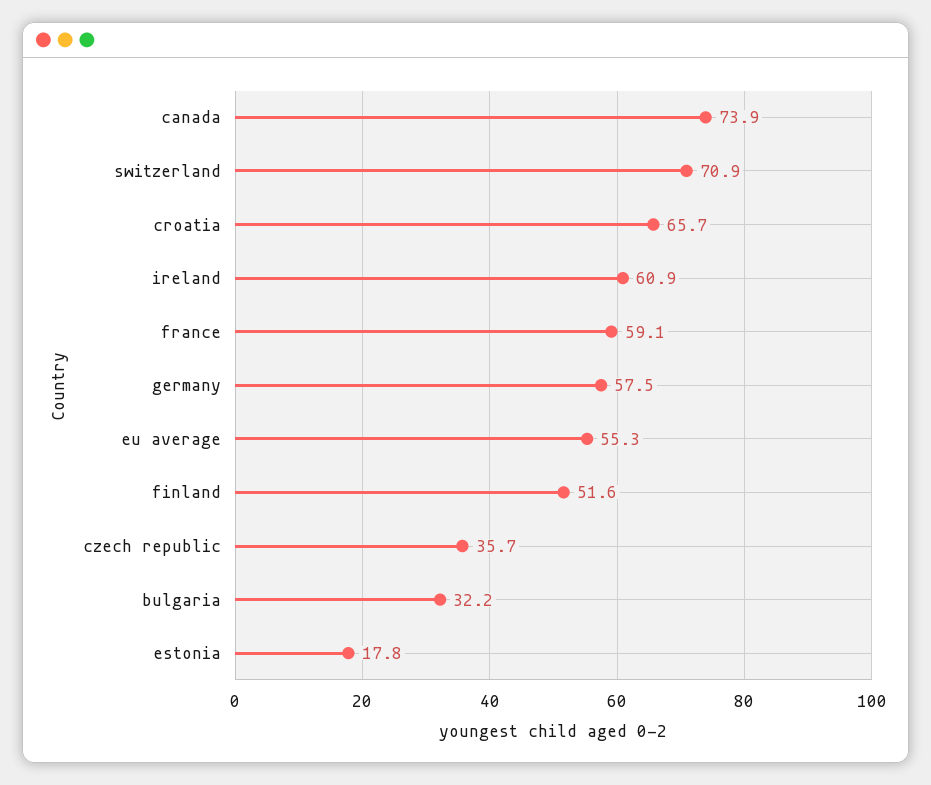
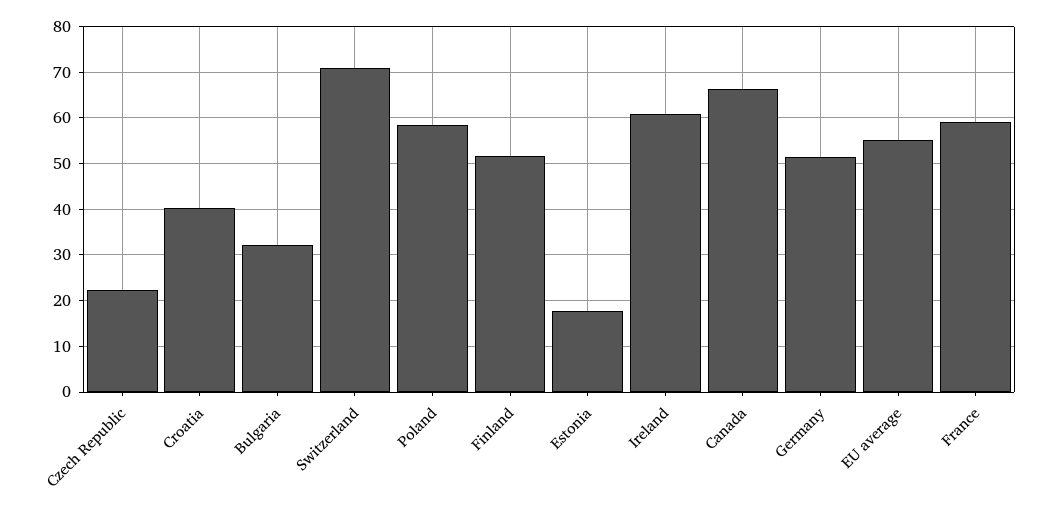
  {
-   "canada": 73.9,
+   "canada": 66,
    "switzerland": 70.9,
-   "croatia": 65.7,
+   "croatia": 40,
    "ireland": 60.9,
    "france": 59.1,
-   "germany": 57.5,
+   "germany": 52,
    "eu average": 55.3,
    "finland": 51.6,
-   "czech republic": 35.7,
+   "czech republic": 22,
    "bulgaria": 32.2,
-   "estonia": 17.8
+   "estonia": 17.8,
+   "Poland": 58
  }

